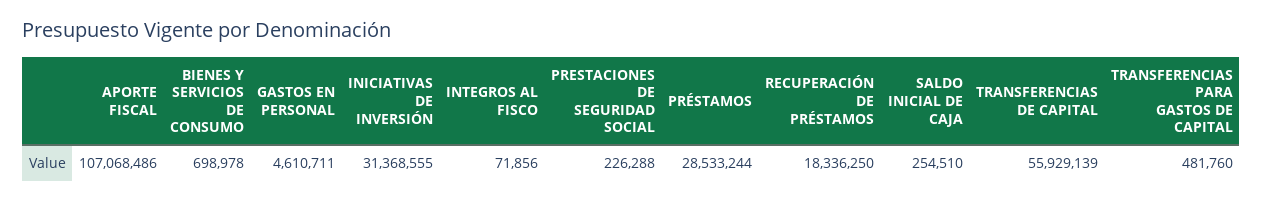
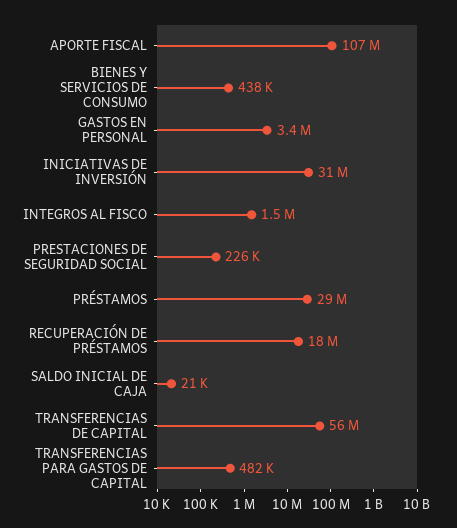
  {
    "APORTE FISCAL": 107068486,
-   "BIENES Y SERVICIOS DE CONSUMO": 698978,
+   "BIENES Y SERVICIOS DE CONSUMO": 438000,
-   "GASTOS EN PERSONAL": 4610711,
+   "GASTOS EN PERSONAL": 3400000,
    "INICIATIVAS DE INVERSIÓN": 31368555,
-   "INTEGROS AL FISCO": 71856,
+   "INTEGROS AL FISCO": 1500000,
    "PRESTACIONES DE SEGURIDAD SOCIAL": 226288,
    "PRÉSTAMOS": 28533244,
    "RECUPERACIÓN DE PRÉSTAMOS": 18336250,
-   "SALDO INICIAL DE CAJA": 254510,
+   "SALDO INICIAL DE CAJA": 21000,
    "TRANSFERENCIAS DE CAPITAL": 55929139,
    "TRANSFERENCIAS PARA GASTOS DE CAPITAL": 481760
  }

